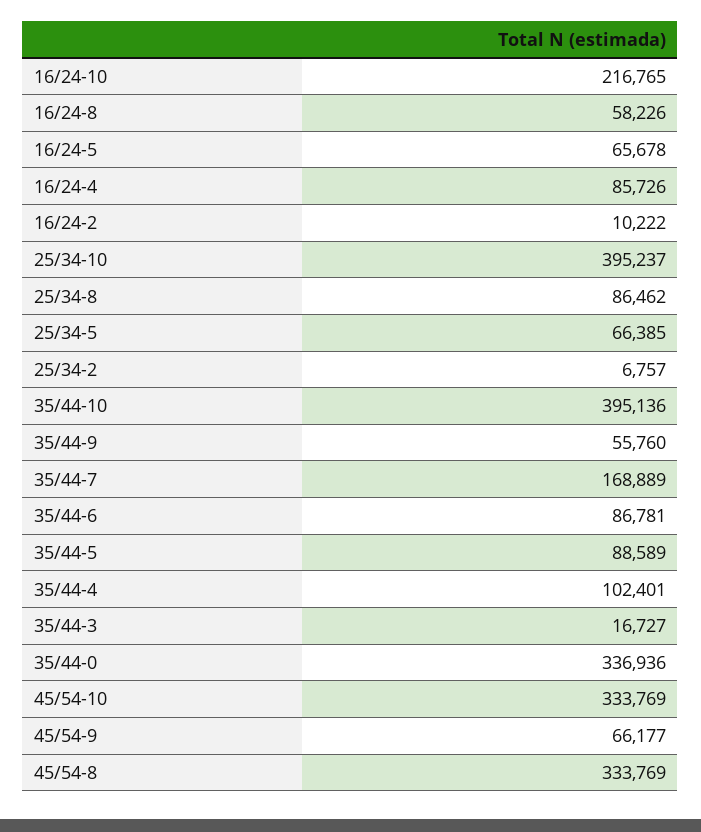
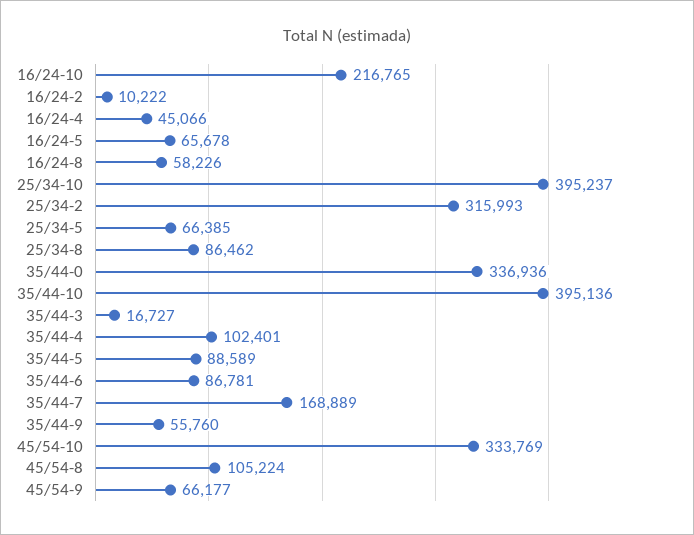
  {
    "16/24-10": 216765,
    "16/24-8": 58226,
    "16/24-5": 65678,
-   "16/24-4": 85726,
+   "16/24-4": 45066,
    "16/24-2": 10222,
    "25/34-10": 395237,
    "25/34-8": 86462,
    "25/34-5": 66385,
-   "25/34-2": 6757,
+   "25/34-2": 315993,
    "35/44-10": 395136,
    "35/44-9": 55760,
    "35/44-7": 168889,
    "35/44-6": 86781,
    "35/44-5": 88589,
    "35/44-4": 102401,
    "35/44-3": 16727,
    "35/44-0": 336936,
    "45/54-10": 333769,
    "45/54-9": 66177,
-   "45/54-8": 333769
+   "45/54-8": 105224
  }

